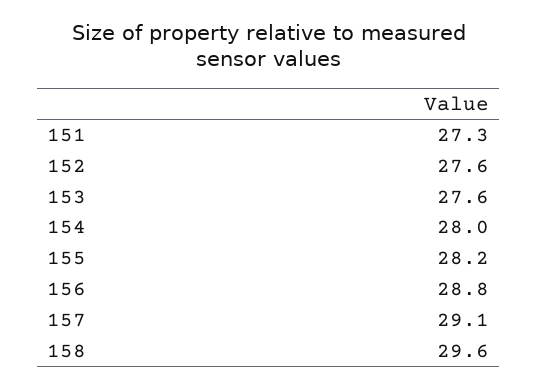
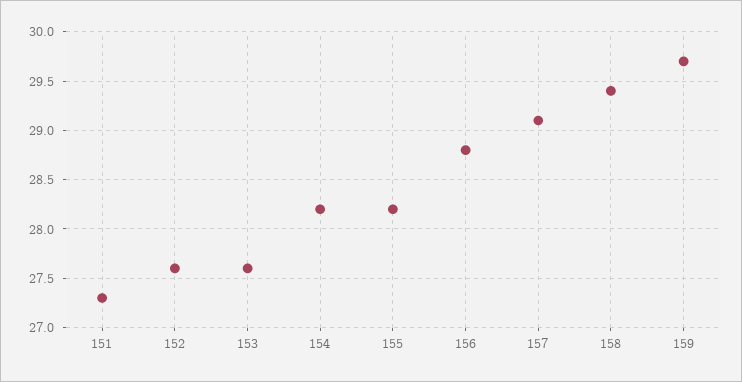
  {
    "151": 27.3,
    "152": 27.6,
    "153": 27.6,
-   "154": 28,
+   "154": 28.2,
    "155": 28.2,
    "156": 28.8,
    "157": 29.1,
-   "158": 29.6
+   "158": 29.4,
+   "159": 29.7
  }

